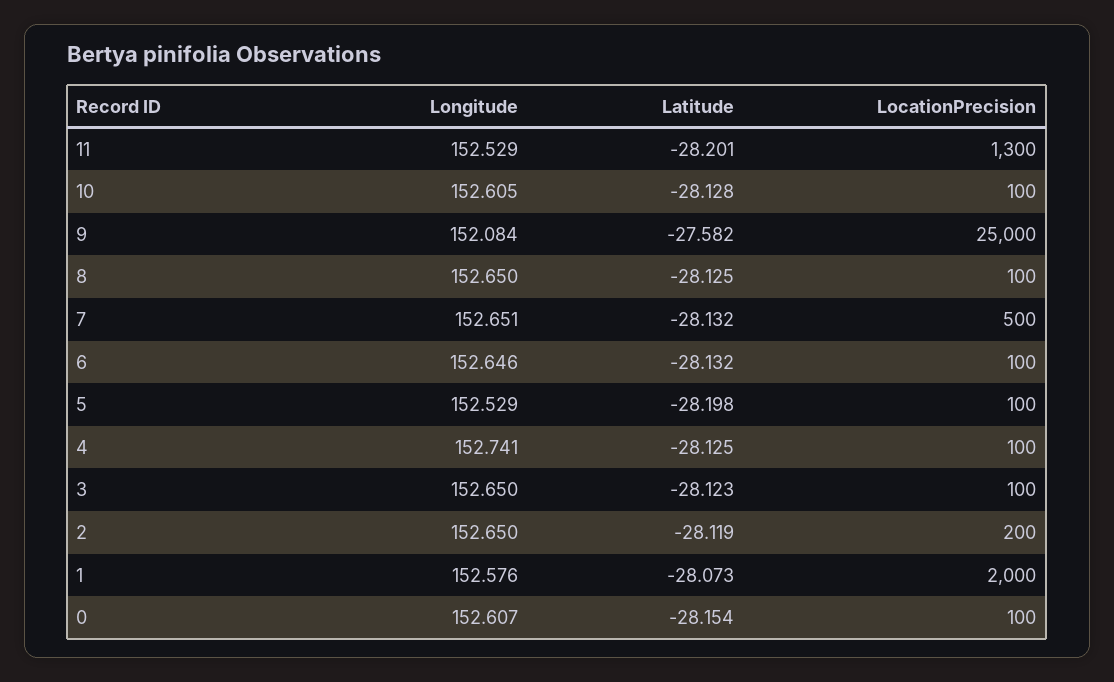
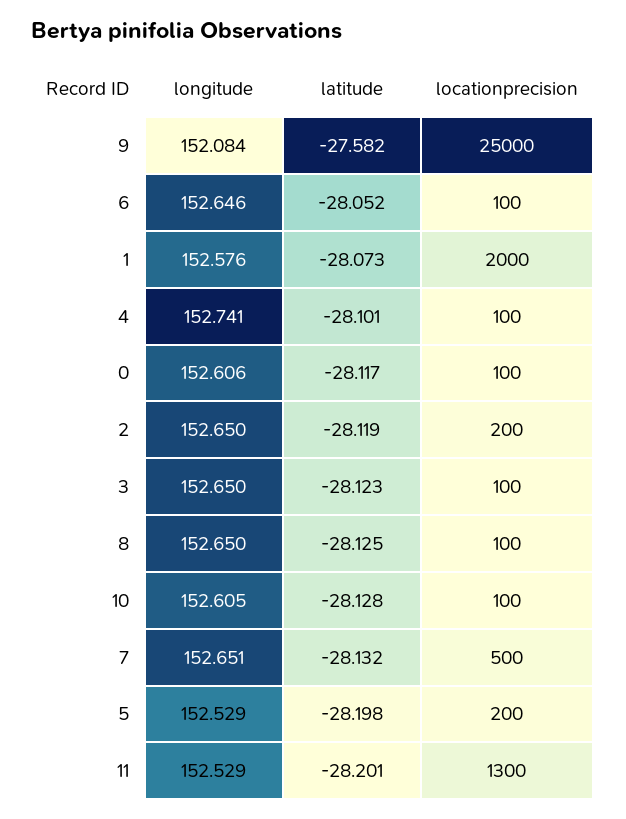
  {
    "Longitude": {
      "11": 152.529,
      "10": 152.605,
      "9": 152.084,
      "8": 152.65,
      "7": 152.651,
      "6": 152.646,
      "5": 152.529,
      "4": 152.741,
      "3": 152.65,
      "2": 152.65,
      "1": 152.576,
-     "0": 152.607
+     "0": 152.606
    },
    "Latitude": {
      "11": -28.201,
      "10": -28.128,
      "9": -27.582,
      "8": -28.125,
      "7": -28.132,
-     "6": -28.132,
+     "6": -28.052,
      "5": -28.198,
-     "4": -28.125,
+     "4": -28.101,
      "3": -28.123,
      "2": -28.119,
      "1": -28.073,
-     "0": -28.154
+     "0": -28.117
    },
    "LocationPrecision": {
      "11": 1300,
      "10": 100,
      "9": 25000,
      "8": 100,
      "7": 500,
      "6": 100,
-     "5": 100,
+     "5": 200,
      "4": 100,
      "3": 100,
      "2": 200,
      "1": 2000,
      "0": 100
    }
  }

